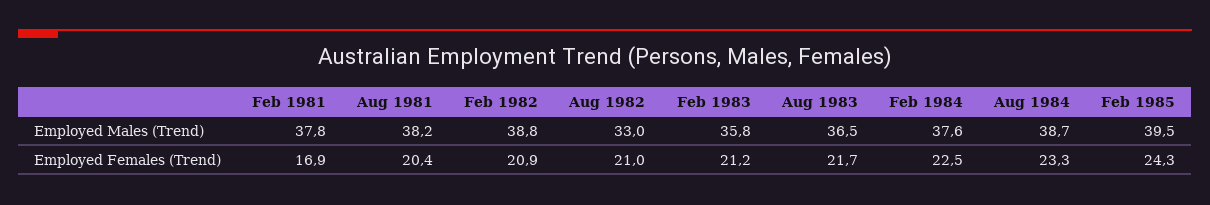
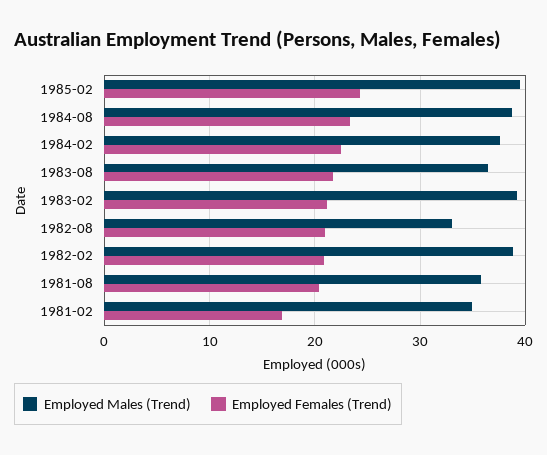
  {
    "Employed Males (Trend)": {
-     "Feb 1981": 37.8,
+     "Feb 1981": 35,
-     "Aug 1981": 38.2,
+     "Aug 1981": 36,
      "Feb 1982": 38.8,
      "Aug 1982": 33,
-     "Feb 1983": 35.8,
+     "Feb 1983": 39,
      "Aug 1983": 36.5,
      "Feb 1984": 37.6,
      "Aug 1984": 38.7,
      "Feb 1985": 39.5
    },
    "Employed Females (Trend)": {
      "Feb 1981": 16.9,
      "Aug 1981": 20.4,
      "Feb 1982": 20.9,
      "Aug 1982": 21,
      "Feb 1983": 21.2,
      "Aug 1983": 21.7,
      "Feb 1984": 22.5,
      "Aug 1984": 23.3,
      "Feb 1985": 24.3
    }
  }

